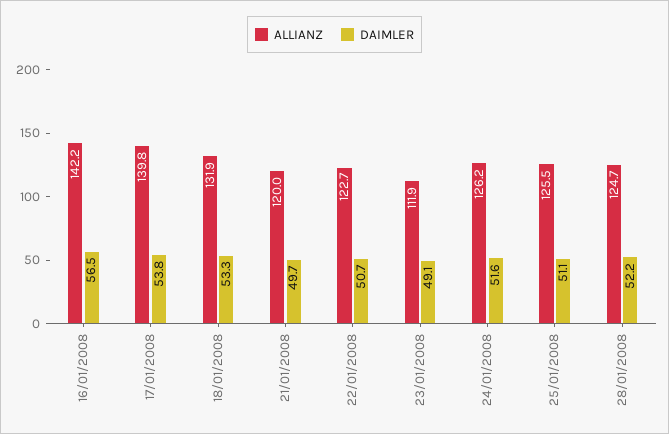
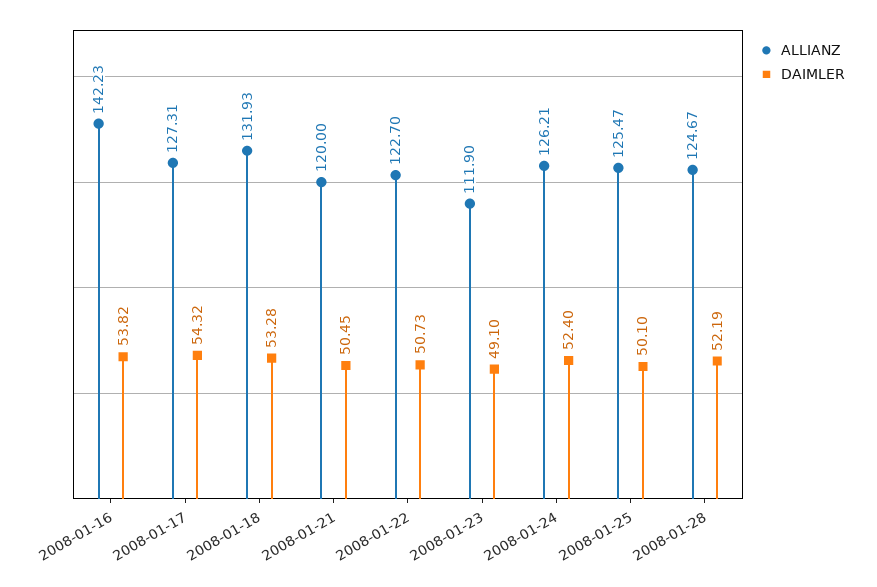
  {
    "ALLIANZ": {
      "16/01/2008": 142.23,
-     "17/01/2008": 139.8,
+     "17/01/2008": 127.31,
      "18/01/2008": 131.93,
      "21/01/2008": 120,
      "22/01/2008": 122.7,
      "23/01/2008": 111.9,
      "24/01/2008": 126.21,
      "25/01/2008": 125.47,
      "28/01/2008": 124.67
    },
    "DAIMLER": {
-     "16/01/2008": 56.5,
+     "16/01/2008": 53.82,
-     "17/01/2008": 53.8,
+     "17/01/2008": 54.32,
      "18/01/2008": 53.28,
-     "21/01/2008": 49.7,
+     "21/01/2008": 50.45,
      "22/01/2008": 50.73,
      "23/01/2008": 49.1,
-     "24/01/2008": 51.6,
+     "24/01/2008": 52.4,
-     "25/01/2008": 51.1,
+     "25/01/2008": 50.1,
      "28/01/2008": 52.19
    }
  }

